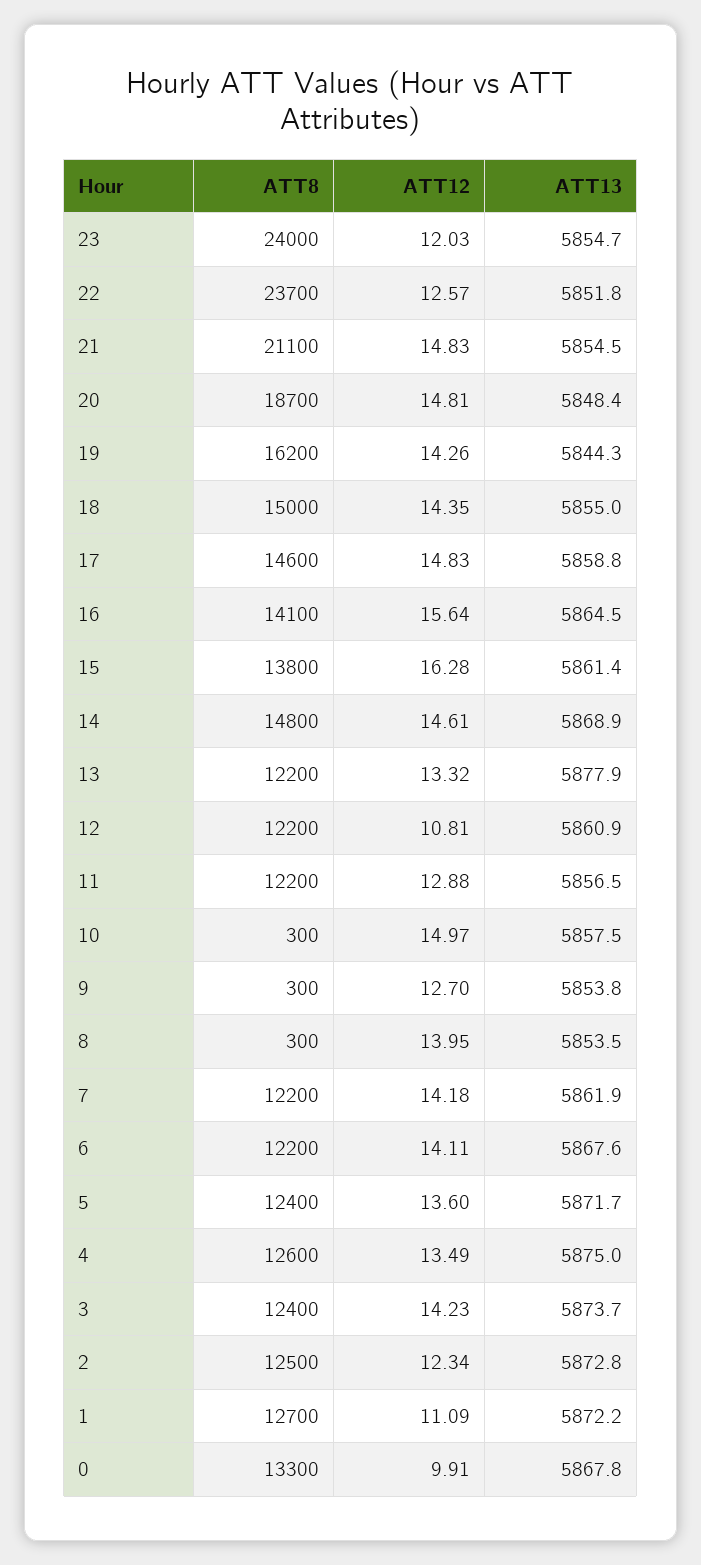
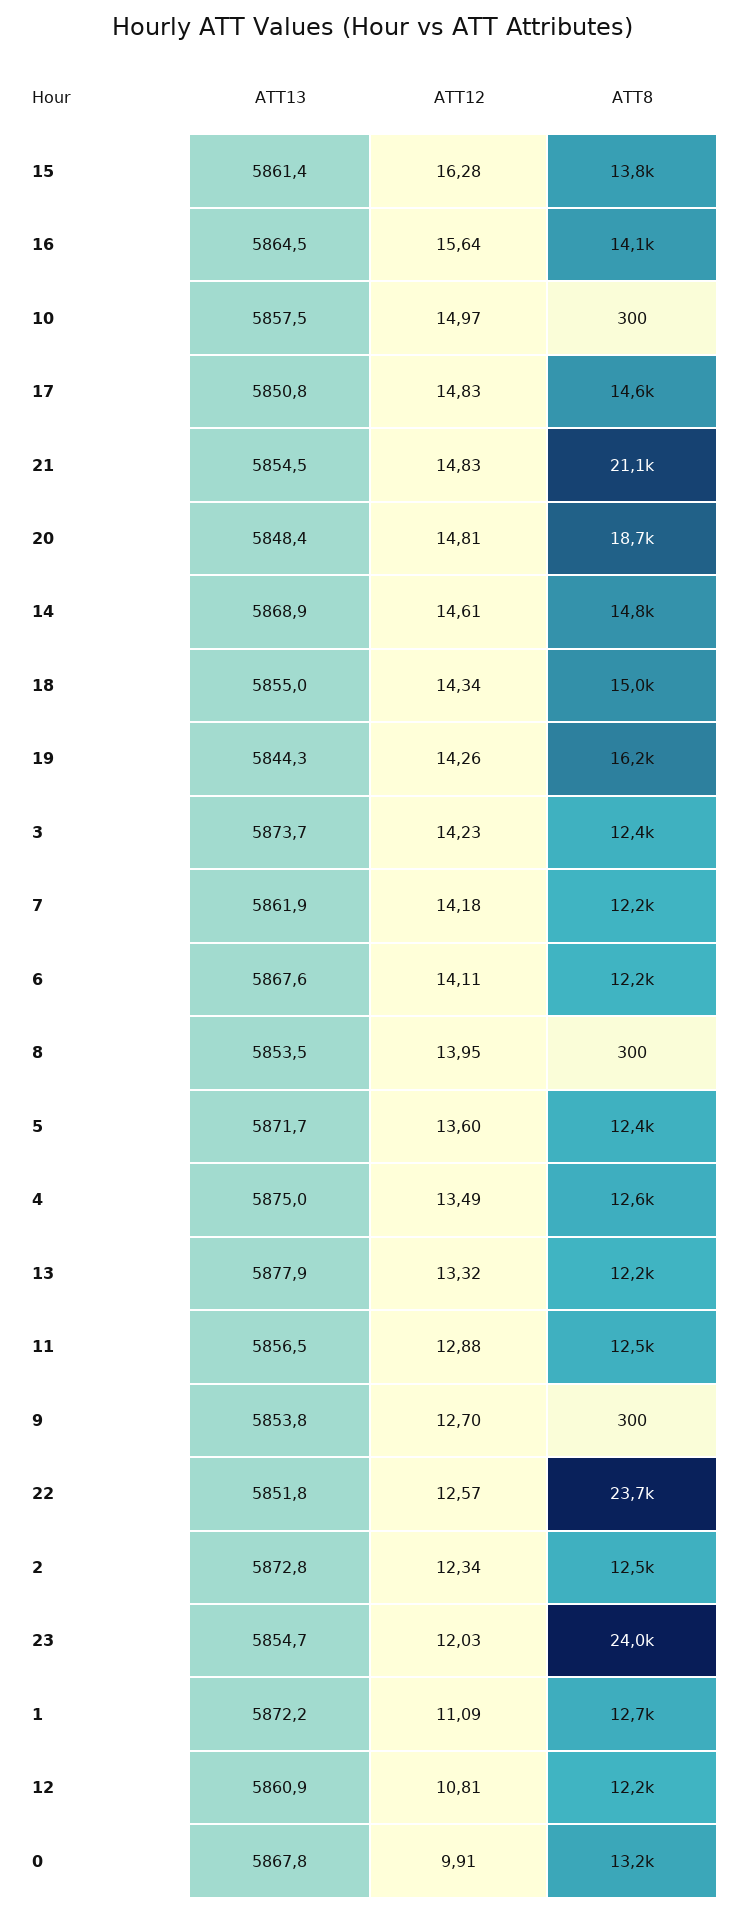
  {
    "ATT8": {
      "23": 24000,
      "22": 23700,
      "21": 21100,
      "20": 18700,
      "19": 16200,
      "18": 15000,
      "17": 14600,
      "16": 14100,
      "15": 13800,
      "14": 14800,
      "13": 12200,
      "12": 12200,
-     "11": 12200,
+     "11": 12500,
      "10": 300,
      "9": 300,
      "8": 300,
      "7": 12200,
      "6": 12200,
      "5": 12400,
      "4": 12600,
      "3": 12400,
      "2": 12500,
      "1": 12700,
-     "0": 13300
+     "0": 13200
    },
    "ATT12": {
      "23": 12.03,
      "22": 12.57,
      "21": 14.83,
      "20": 14.81,
      "19": 14.26,
-     "18": 14.35,
+     "18": 14.34,
      "17": 14.83,
      "16": 15.64,
      "15": 16.28,
      "14": 14.61,
      "13": 13.32,
      "12": 10.81,
      "11": 12.88,
      "10": 14.97,
      "9": 12.7,
      "8": 13.95,
      "7": 14.18,
      "6": 14.11,
      "5": 13.6,
      "4": 13.49,
      "3": 14.23,
      "2": 12.34,
      "1": 11.09,
      "0": 9.91
    },
    "ATT13": {
      "23": 5854.7,
      "22": 5851.8,
      "21": 5854.5,
      "20": 5848.4,
      "19": 5844.3,
      "18": 5855,
-     "17": 5858.8,
+     "17": 5850.8,
      "16": 5864.5,
      "15": 5861.4,
      "14": 5868.9,
      "13": 5877.9,
      "12": 5860.9,
      "11": 5856.5,
      "10": 5857.5,
      "9": 5853.8,
      "8": 5853.5,
      "7": 5861.9,
      "6": 5867.6,
      "5": 5871.7,
      "4": 5875,
      "3": 5873.7,
      "2": 5872.8,
      "1": 5872.2,
      "0": 5867.8
    }
  }

